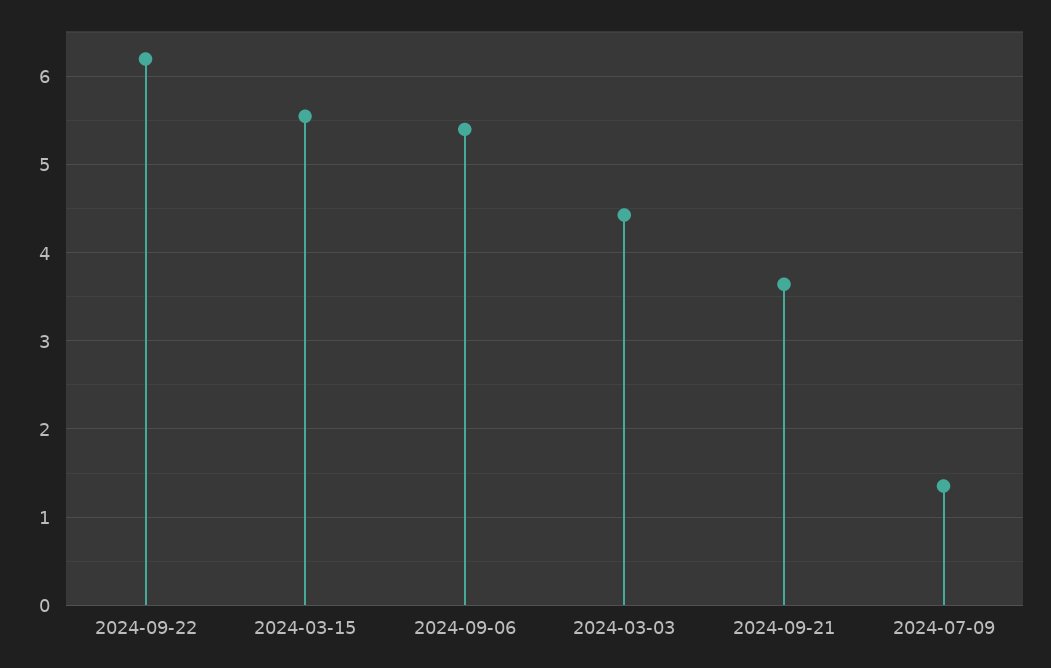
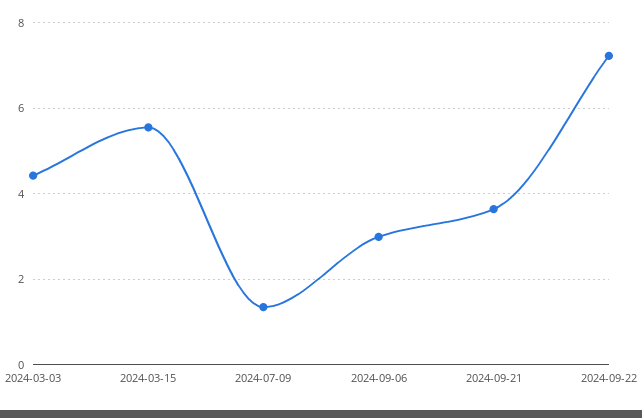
  {
-   "2024-09-22": 6.2,
+   "2024-09-22": 7.2,
    "2024-03-15": 5.6,
-   "2024-09-06": 5.4,
+   "2024-09-06": 3,
    "2024-03-03": 4.4,
    "2024-09-21": 3.6,
    "2024-07-09": 1.4
  }

